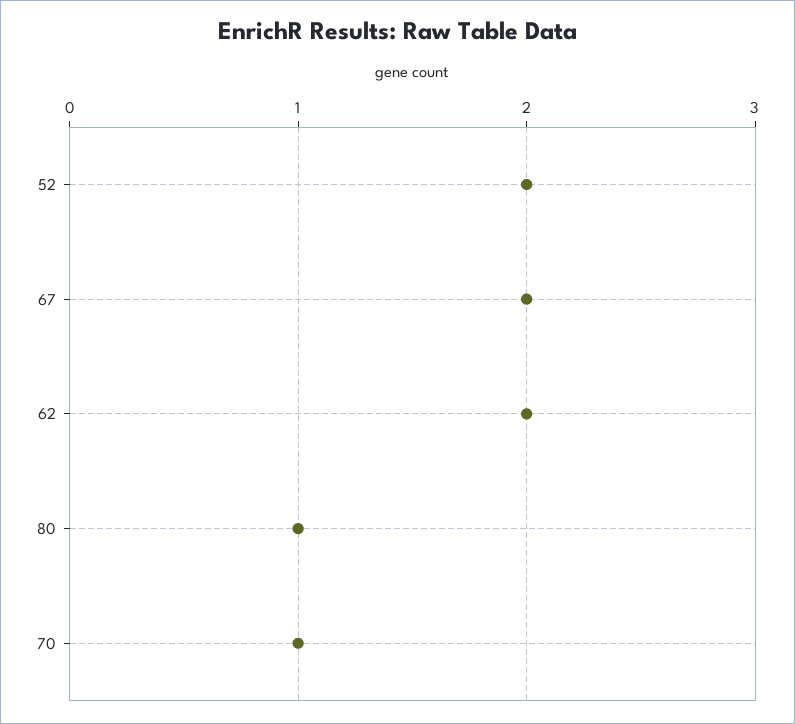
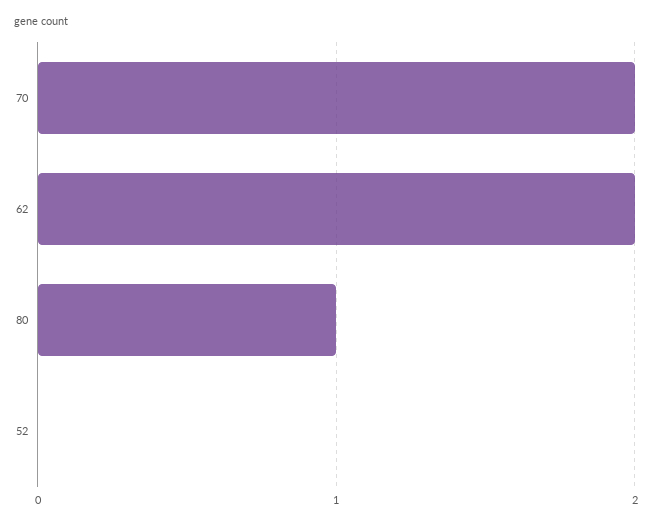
  {
-   "52": 2,
+   "52": 0,
-   "67": 2,
    "62": 2,
    "80": 1,
-   "70": 1
+   "70": 2
  }

